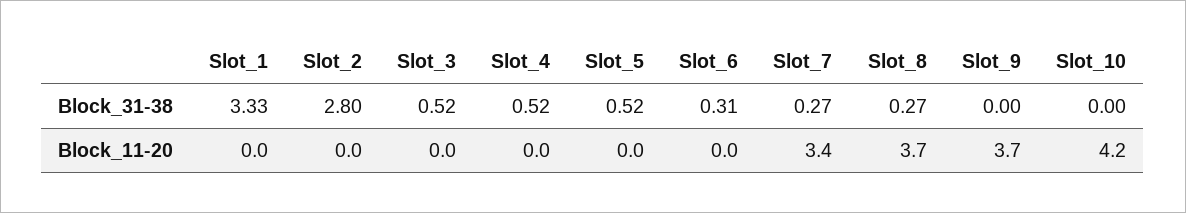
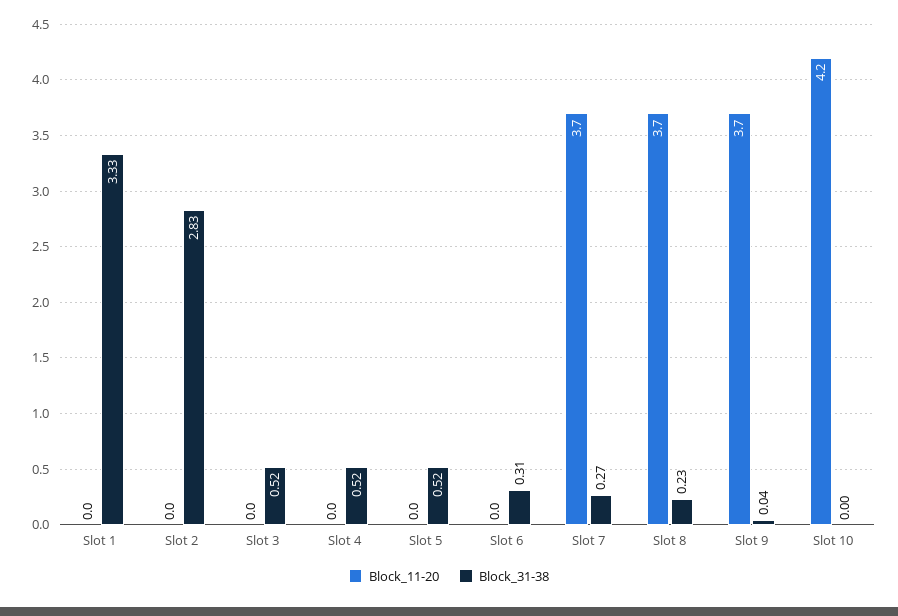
  {
    "Block_31-38": {
      "Slot_1": 3.33,
-     "Slot_2": 2.8,
+     "Slot_2": 2.83,
      "Slot_3": 0.52,
      "Slot_4": 0.52,
      "Slot_5": 0.52,
      "Slot_6": 0.31,
      "Slot_7": 0.27,
-     "Slot_8": 0.27,
+     "Slot_8": 0.23,
-     "Slot_9": 0,
+     "Slot_9": 0.04,
      "Slot_10": 0
    },
    "Block_11-20": {
      "Slot_1": 0,
      "Slot_2": 0,
      "Slot_3": 0,
      "Slot_4": 0,
      "Slot_5": 0,
      "Slot_6": 0,
-     "Slot_7": 3.4,
+     "Slot_7": 3.7,
      "Slot_8": 3.7,
      "Slot_9": 3.7,
      "Slot_10": 4.2
    }
  }

